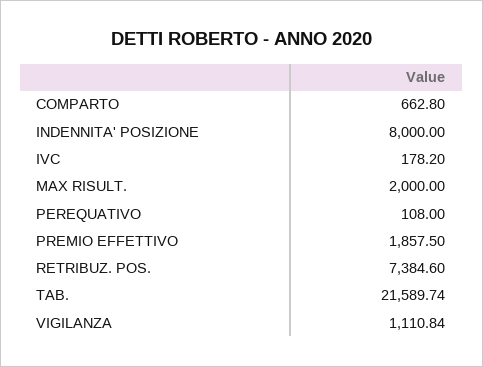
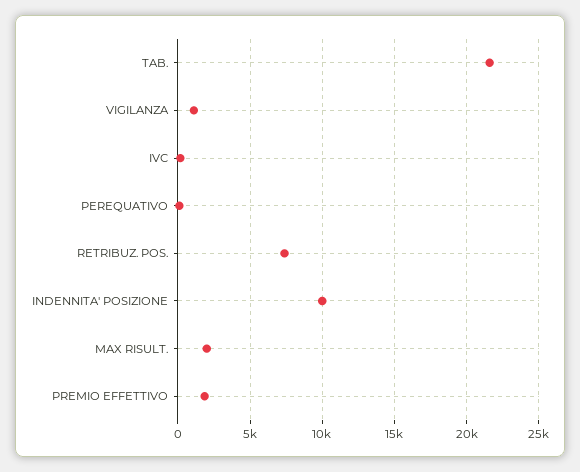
  {
-   "COMPARTO": 662.8,
-   "INDENNITA' POSIZIONE": 8000,
+   "INDENNITA' POSIZIONE": 10000,
    "IVC": 178.2,
    "MAX RISULT.": 2000,
    "PEREQUATIVO": 108,
    "PREMIO EFFETTIVO": 1857.5,
    "RETRIBUZ. POS.": 7384.6,
    "TAB.": 21589.74,
    "VIGILANZA": 1110.84
  }

